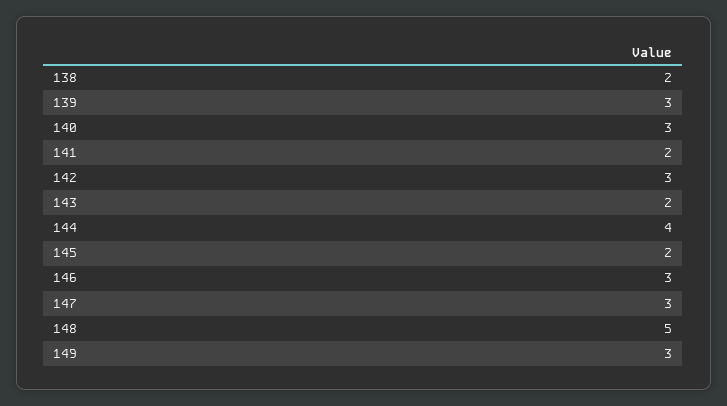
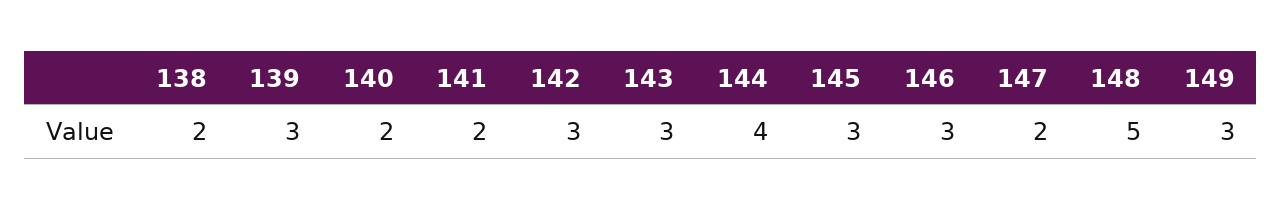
  {
    "138": 2,
    "139": 3,
-   "140": 3,
+   "140": 2,
    "141": 2,
    "142": 3,
-   "143": 2,
+   "143": 3,
    "144": 4,
-   "145": 2,
+   "145": 3,
    "146": 3,
-   "147": 3,
+   "147": 2,
    "148": 5,
    "149": 3
  }

